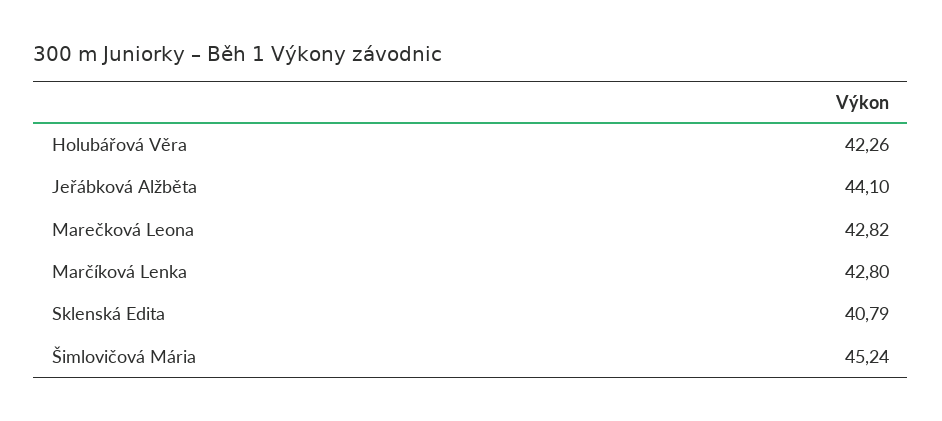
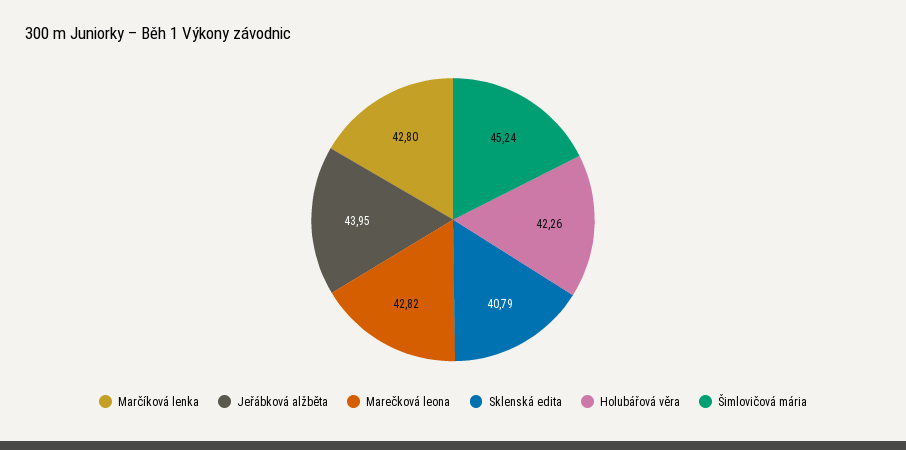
  {
    "Holubářová Věra": 42.26,
-   "Jeřábková Alžběta": 44.1,
+   "Jeřábková Alžběta": 43.95,
    "Marečková Leona": 42.82,
    "Marčíková Lenka": 42.8,
    "Sklenská Edita": 40.79,
    "Šimlovičová Mária": 45.24
  }

